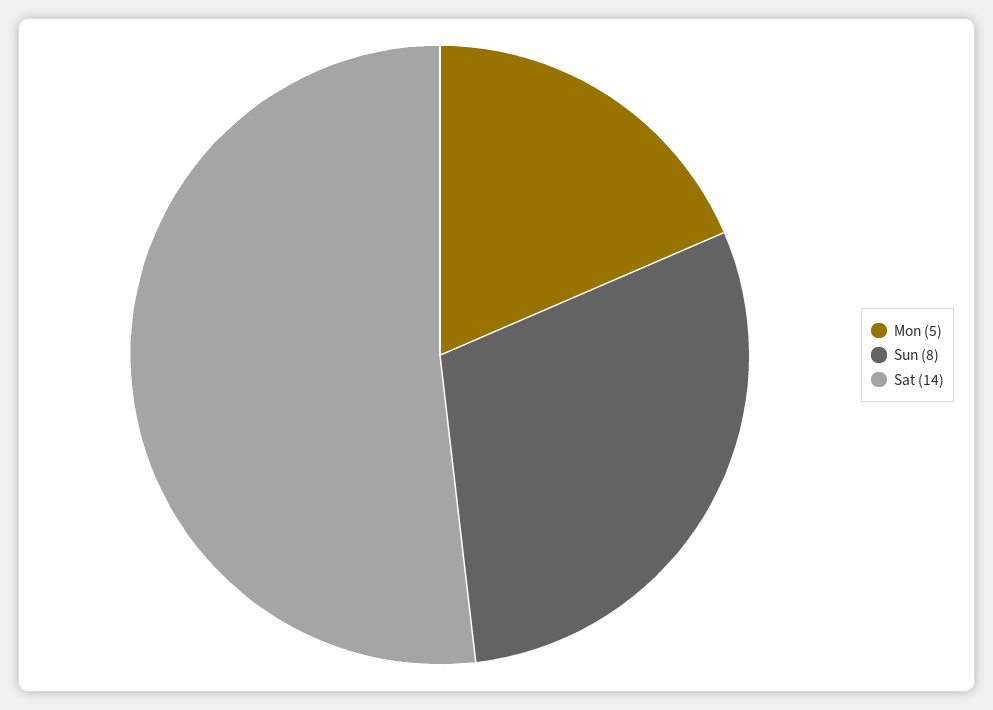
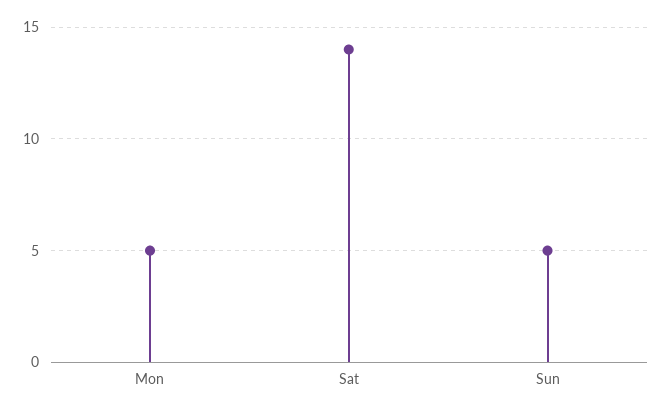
  {
    "Mon": 5,
-   "Sun": 8,
+   "Sun": 5,
    "Sat": 14
  }

